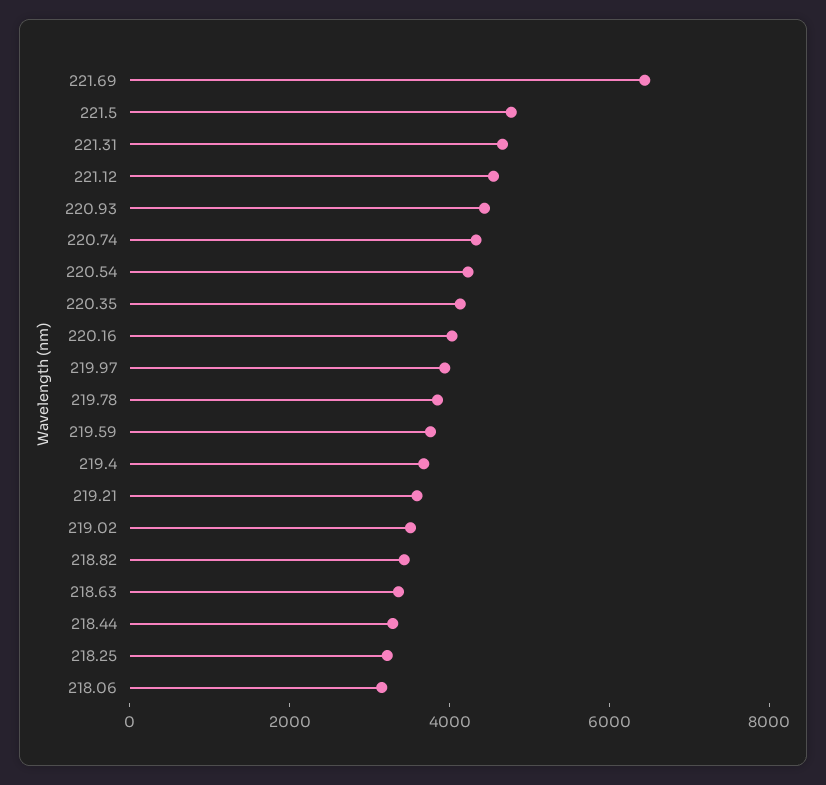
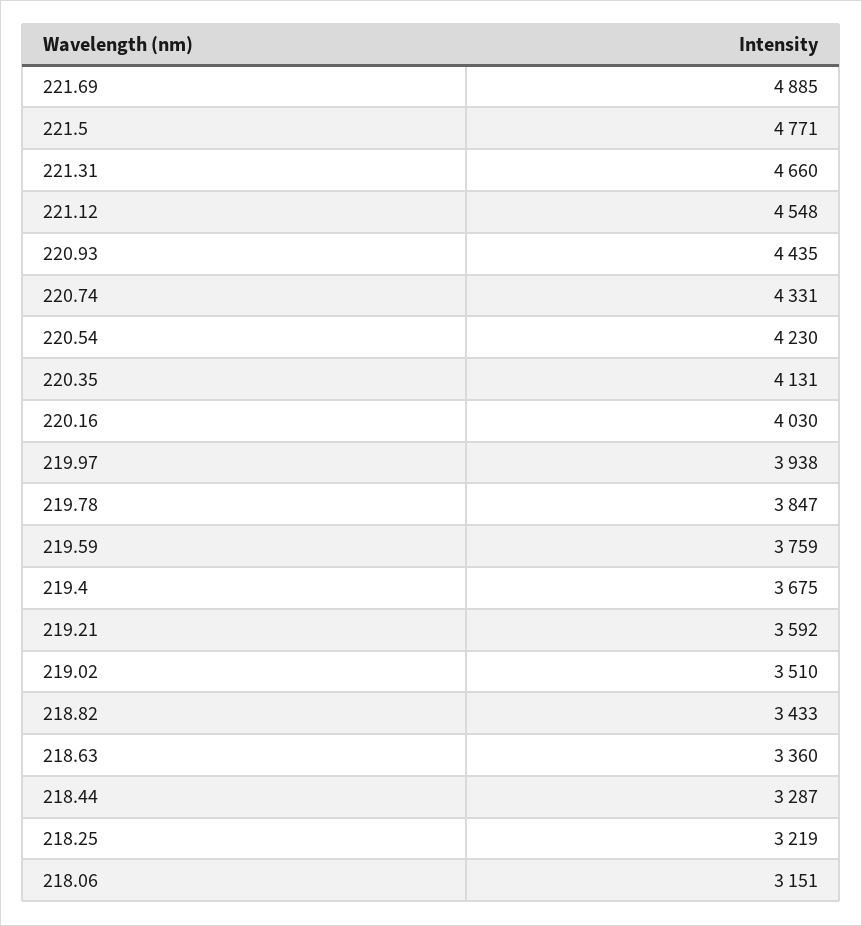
  {
-   "221.69": 6500,
+   "221.69": 4885,
    "221.5": 4771,
    "221.31": 4660,
    "221.12": 4548,
    "220.93": 4435,
    "220.74": 4331,
    "220.54": 4230,
    "220.35": 4131,
    "220.16": 4030,
    "219.97": 3938,
    "219.78": 3847,
    "219.59": 3759,
    "219.4": 3675,
    "219.21": 3592,
    "219.02": 3510,
    "218.82": 3433,
    "218.63": 3360,
    "218.44": 3287,
    "218.25": 3219,
    "218.06": 3151
  }

